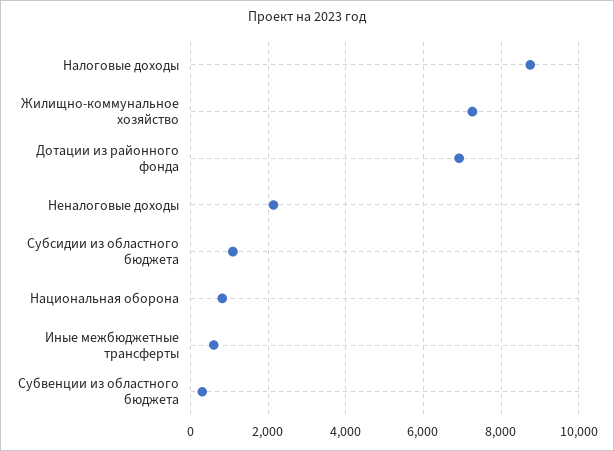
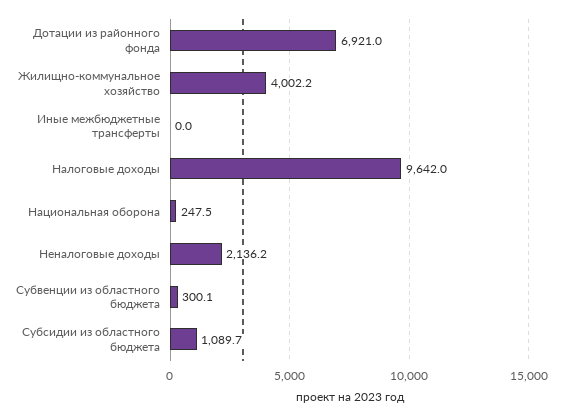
  {
-   "Налоговые доходы": 8800,
+   "Налоговые доходы": 9642,
-   "Жилищно-коммунальное хозяйство": 7200,
+   "Жилищно-коммунальное хозяйство": 4002.2,
    "Дотации из районного фонда": 6921,
    "Неналоговые доходы": 2136.2,
    "Субсидии из областного бюджета": 1089.7,
-   "Национальная оборона": 800,
+   "Национальная оборона": 247.5,
-   "Иные межбюджетные трансферты": 600,
+   "Иные межбюджетные трансферты": 0,
    "Субвенции из областного бюджета": 300.1
  }

